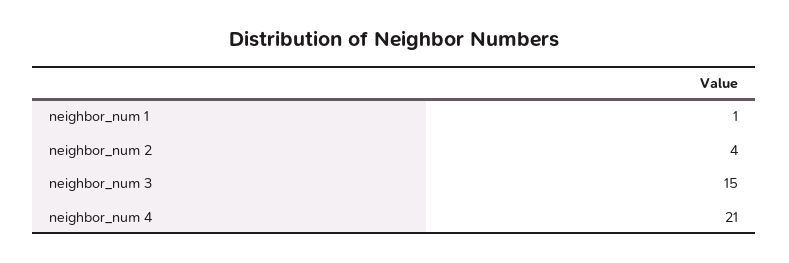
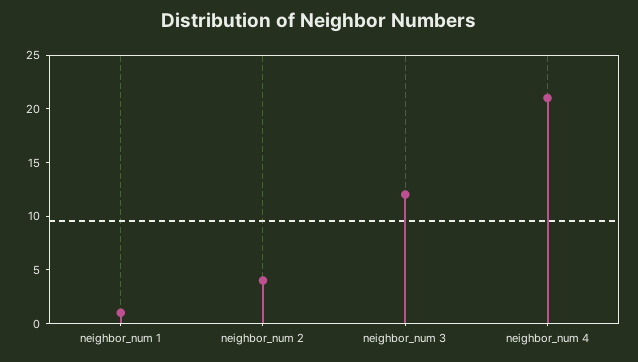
  {
    "neighbor_num 1": 1,
    "neighbor_num 2": 4,
-   "neighbor_num 3": 15,
+   "neighbor_num 3": 12,
    "neighbor_num 4": 21
  }

